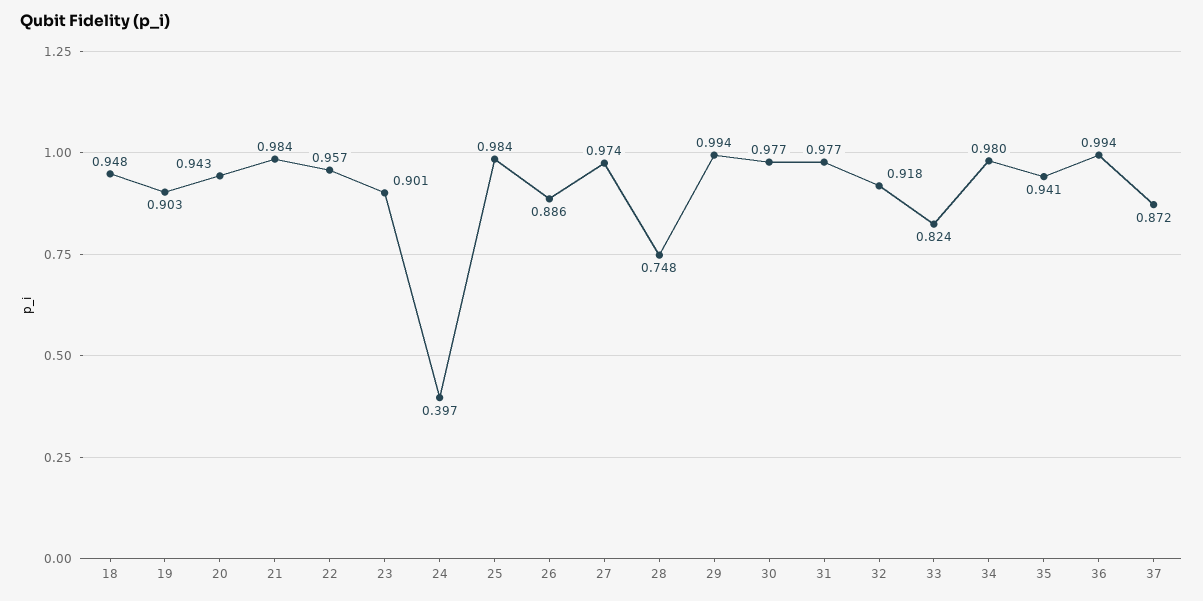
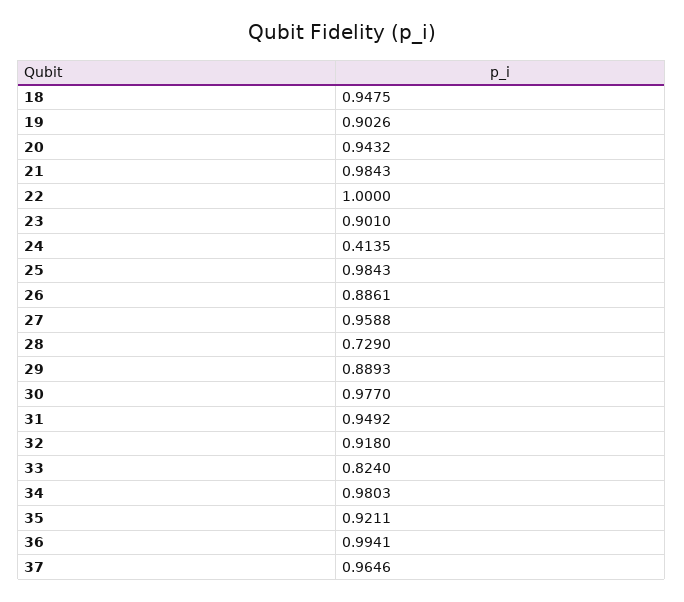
  {
    "18": 0.9475,
    "19": 0.9026,
    "20": 0.9432,
    "21": 0.9843,
-   "22": 0.957,
+   "22": 1,
    "23": 0.901,
-   "24": 0.397,
+   "24": 0.4135,
    "25": 0.9843,
    "26": 0.8861,
-   "27": 0.974,
+   "27": 0.9588,
-   "28": 0.748,
+   "28": 0.729,
-   "29": 0.994,
+   "29": 0.8893,
    "30": 0.977,
-   "31": 0.977,
+   "31": 0.9492,
    "32": 0.918,
    "33": 0.824,
    "34": 0.9803,
-   "35": 0.941,
+   "35": 0.9211,
    "36": 0.9941,
-   "37": 0.872
+   "37": 0.9646
  }

